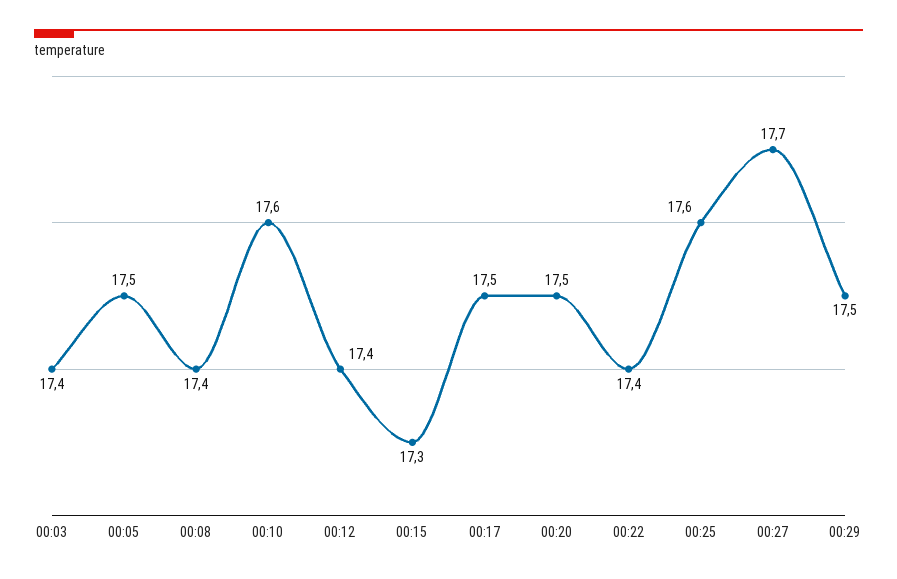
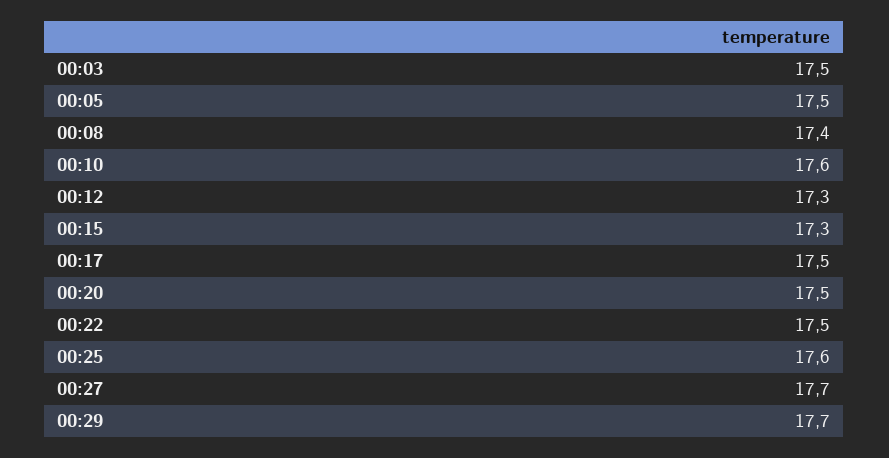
  {
-   "00:03": 17.4,
+   "00:03": 17.5,
    "00:05": 17.5,
    "00:08": 17.4,
    "00:10": 17.6,
-   "00:12": 17.4,
+   "00:12": 17.3,
    "00:15": 17.3,
    "00:17": 17.5,
    "00:20": 17.5,
-   "00:22": 17.4,
+   "00:22": 17.5,
    "00:25": 17.6,
    "00:27": 17.7,
-   "00:29": 17.5
+   "00:29": 17.7
  }

